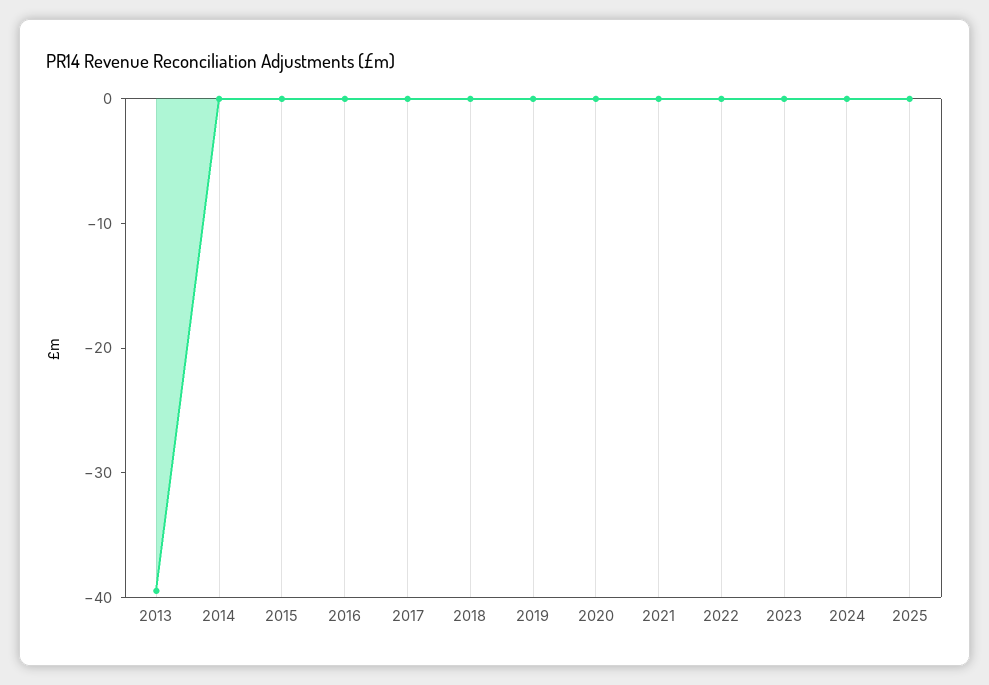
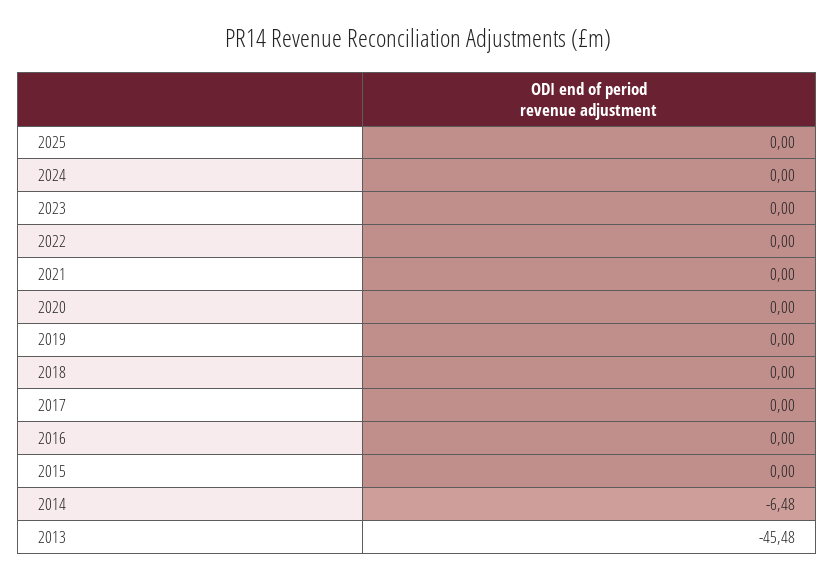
  {
-   "2013": -40,
+   "2013": -45.48,
-   "2014": 0,
+   "2014": -6.48,
    "2015": 0,
    "2016": 0,
    "2017": 0,
    "2018": 0,
    "2019": 0,
    "2020": 0,
    "2021": 0,
    "2022": 0,
    "2023": 0,
    "2024": 0,
    "2025": 0
  }

